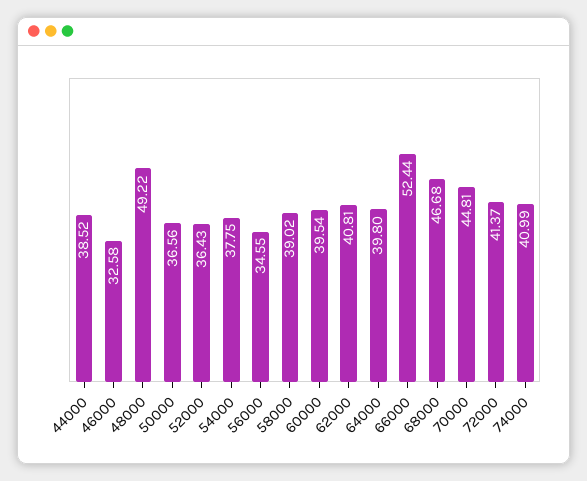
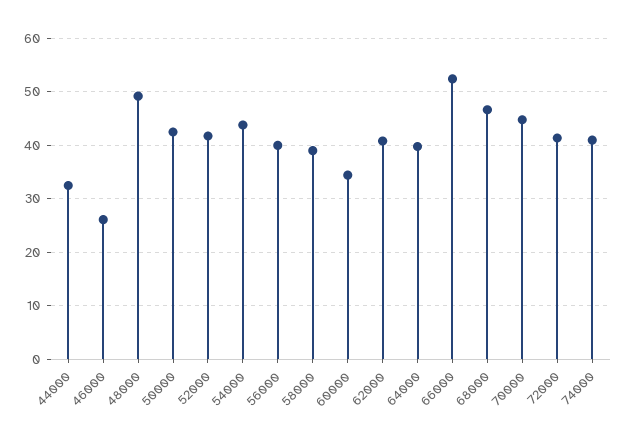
  {
-   "44000": 38.52,
+   "44000": 32,
-   "46000": 32.58,
+   "46000": 26,
    "48000": 49.22,
-   "50000": 36.56,
+   "50000": 42,
-   "52000": 36.43,
+   "52000": 42,
-   "54000": 37.75,
+   "54000": 44,
-   "56000": 34.55,
+   "56000": 40,
    "58000": 39.02,
-   "60000": 39.54,
+   "60000": 34,
    "62000": 40.81,
    "64000": 39.8,
    "66000": 52.44,
    "68000": 46.68,
    "70000": 44.81,
    "72000": 41.37,
    "74000": 40.99
  }

